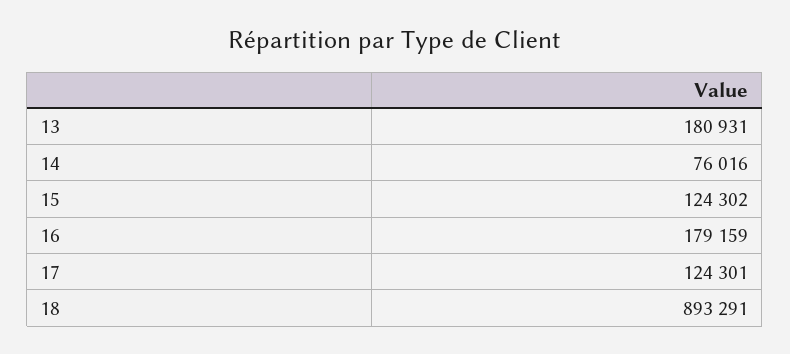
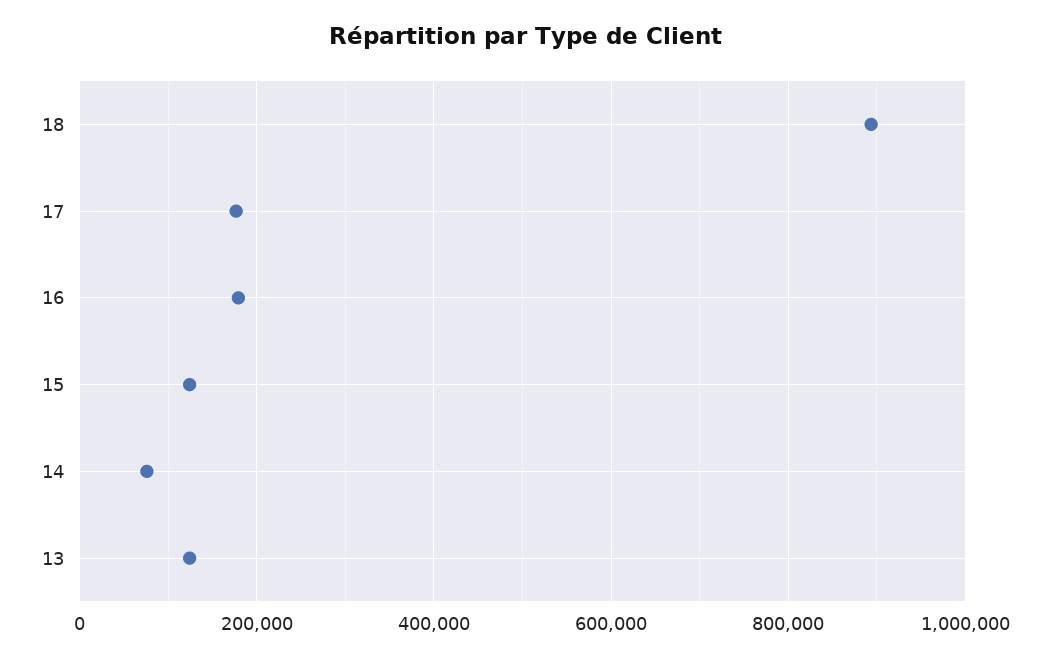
  {
-   "13": 180931,
+   "13": 120000,
    "14": 76016,
    "15": 124302,
    "16": 179159,
-   "17": 124301,
+   "17": 180000,
    "18": 893291
  }

